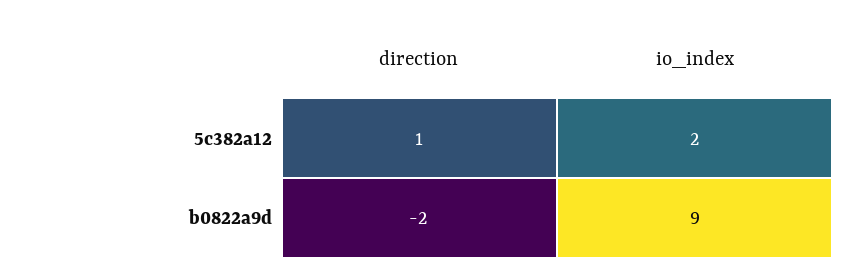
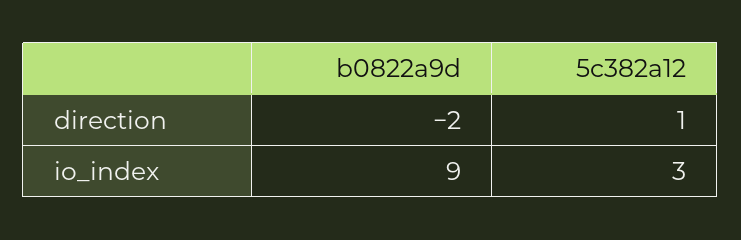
  {
    "direction": {
      "5c382a12": 1,
      "b0822a9d": -2
    },
    "io_index": {
-     "5c382a12": 2,
+     "5c382a12": 3,
      "b0822a9d": 9
    }
  }

